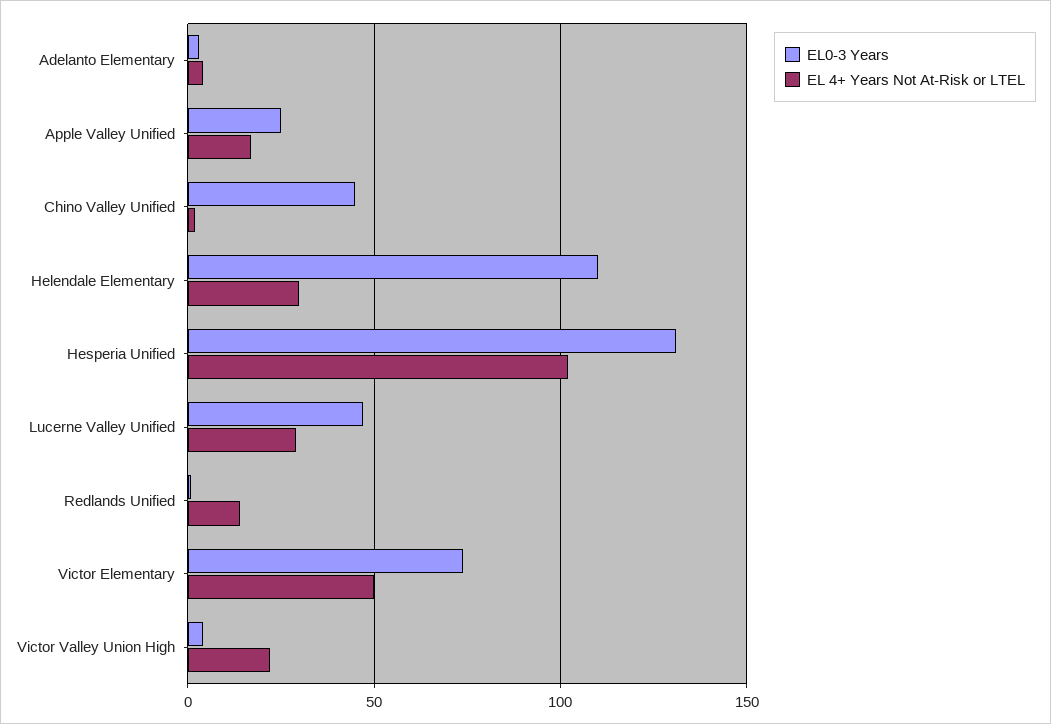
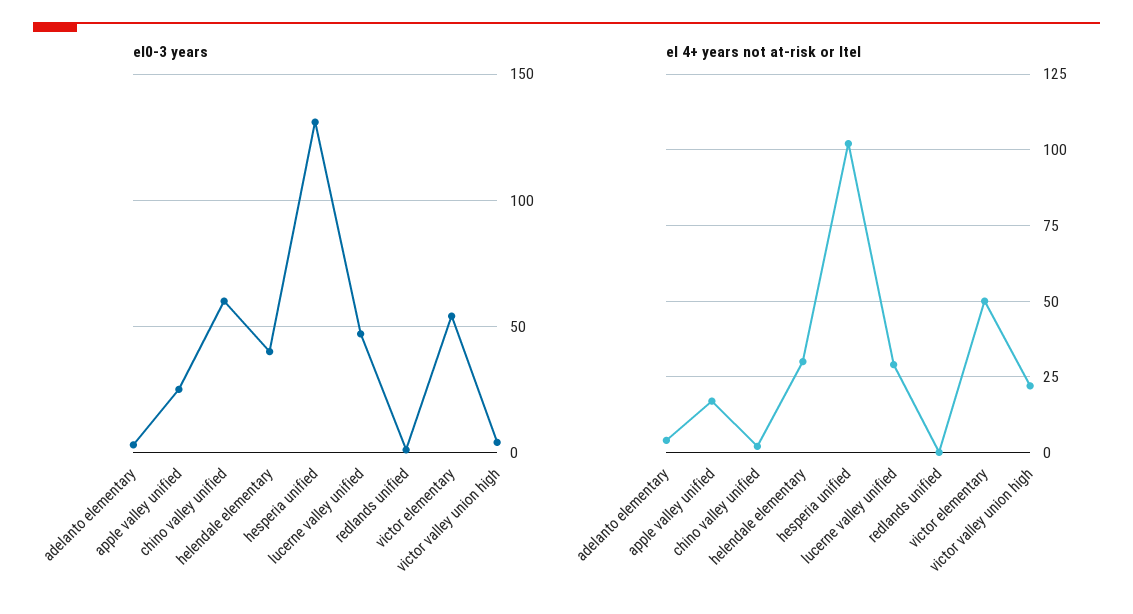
  {
    "EL0-3 Years": {
      "Adelanto Elementary": 5,
      "Apple Valley Unified": 25,
-     "Chino Valley Unified": 45,
+     "Chino Valley Unified": 60,
-     "Helendale Elementary": 110,
+     "Helendale Elementary": 40,
      "Hesperia Unified": 130,
      "Lucerne Valley Unified": 45,
      "Redlands Unified": 0,
-     "Victor Elementary": 75,
+     "Victor Elementary": 55,
      "Victor Valley Union High": 5
    },
    "EL 4+ Years Not At-Risk or LTEL": {
      "Adelanto Elementary": 5,
      "Apple Valley Unified": 15,
      "Chino Valley Unified": 0,
      "Helendale Elementary": 30,
      "Hesperia Unified": 100,
      "Lucerne Valley Unified": 30,
-     "Redlands Unified": 15,
+     "Redlands Unified": 0,
      "Victor Elementary": 50,
      "Victor Valley Union High": 20
    }
  }

